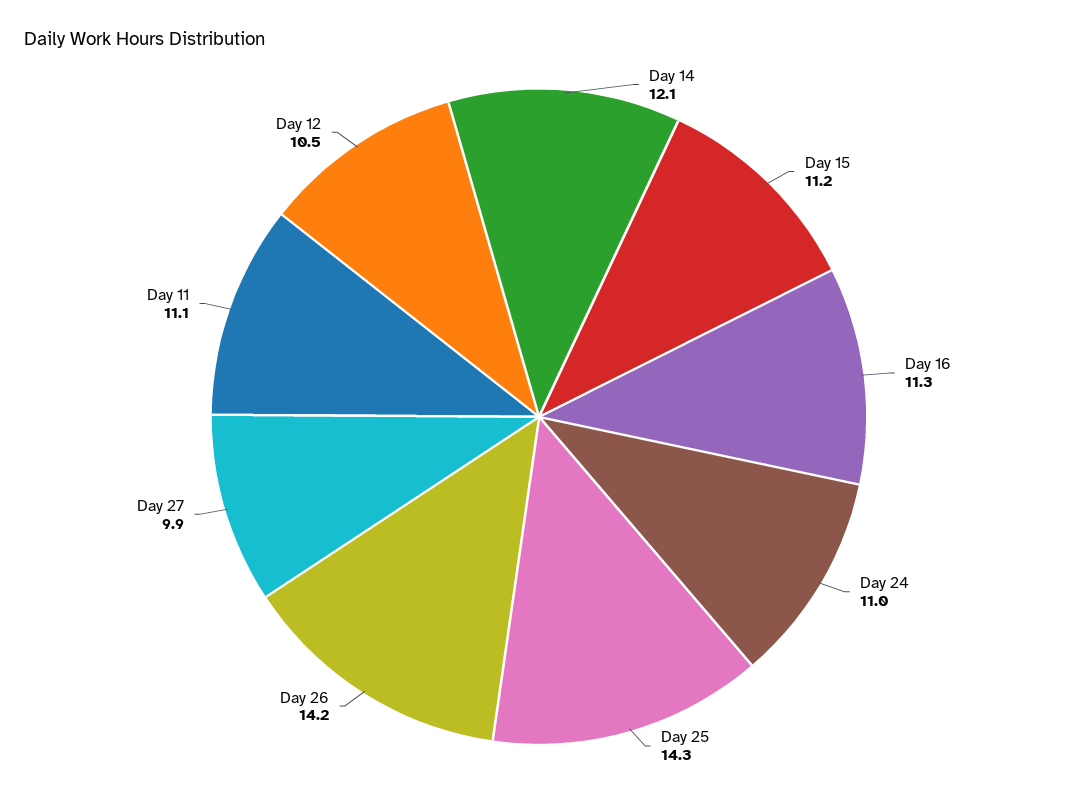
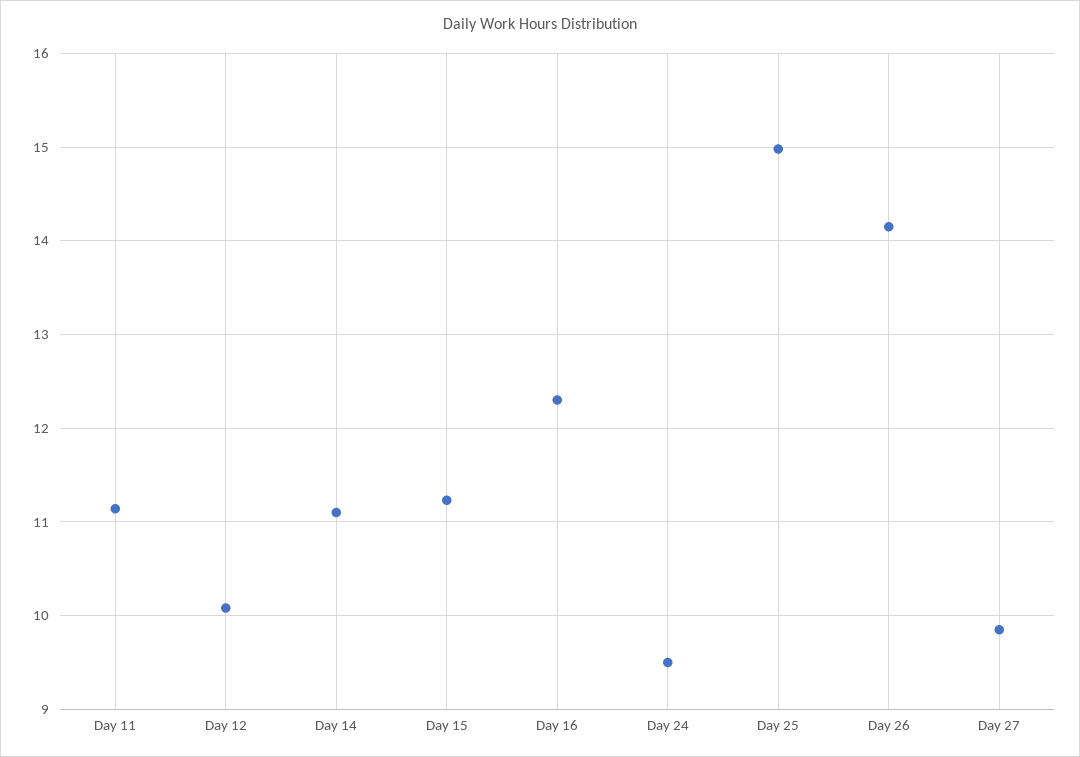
  {
-   "Day 14": 12.1,
+   "Day 14": 11.1,
    "Day 15": 11.2,
-   "Day 16": 11.3,
+   "Day 16": 12.3,
-   "Day 24": 11,
+   "Day 24": 9.5,
-   "Day 25": 14.3,
+   "Day 25": 15,
    "Day 26": 14.2,
    "Day 27": 9.9,
    "Day 11": 11.1,
-   "Day 12": 10.5
+   "Day 12": 10.1
  }

